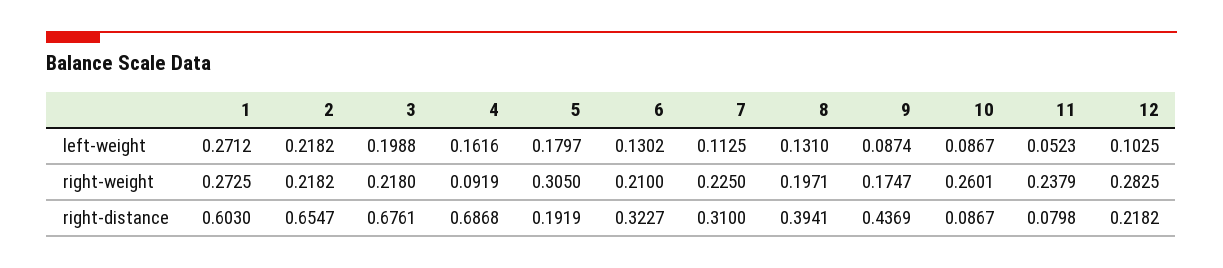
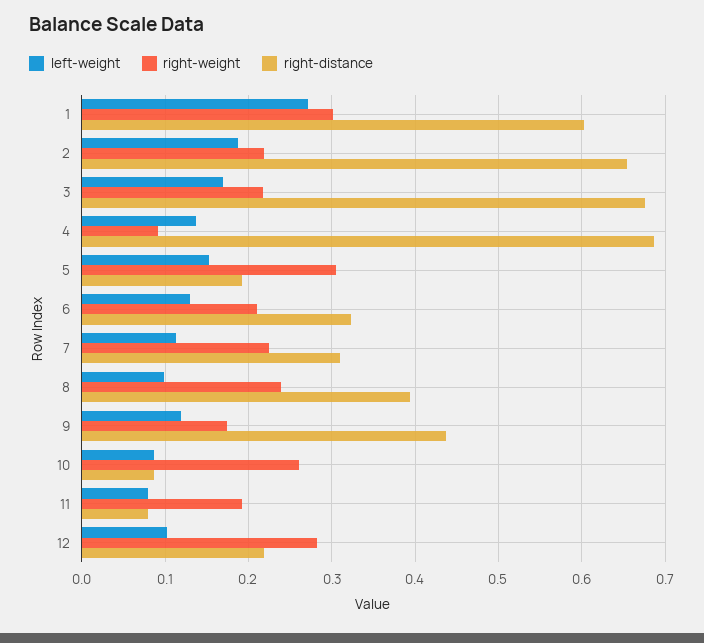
  {
    "left-weight": {
      "1": 0.2712,
-     "2": 0.2182,
+     "2": 0.19,
-     "3": 0.1988,
+     "3": 0.17,
-     "4": 0.1616,
+     "4": 0.14,
-     "5": 0.1797,
+     "5": 0.15,
      "6": 0.1302,
      "7": 0.1125,
-     "8": 0.131,
+     "8": 0.1,
-     "9": 0.0874,
+     "9": 0.12,
      "10": 0.0867,
-     "11": 0.0523,
+     "11": 0.08,
      "12": 0.1025
    },
    "right-weight": {
-     "1": 0.2725,
+     "1": 0.3,
      "2": 0.2182,
      "3": 0.218,
      "4": 0.0919,
      "5": 0.305,
      "6": 0.21,
      "7": 0.225,
-     "8": 0.1971,
+     "8": 0.24,
      "9": 0.1747,
      "10": 0.2601,
-     "11": 0.2379,
+     "11": 0.19,
      "12": 0.2825
    },
    "right-distance": {
      "1": 0.603,
      "2": 0.6547,
      "3": 0.6761,
      "4": 0.6868,
      "5": 0.1919,
      "6": 0.3227,
      "7": 0.31,
      "8": 0.3941,
      "9": 0.4369,
      "10": 0.0867,
      "11": 0.0798,
      "12": 0.2182
    }
  }

